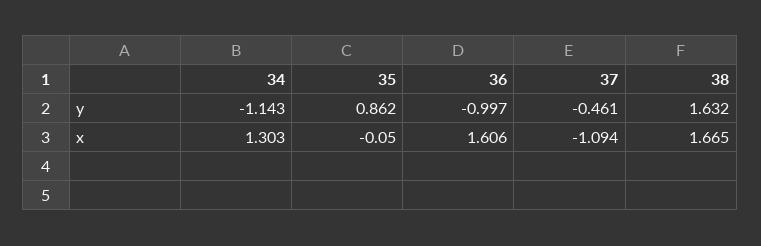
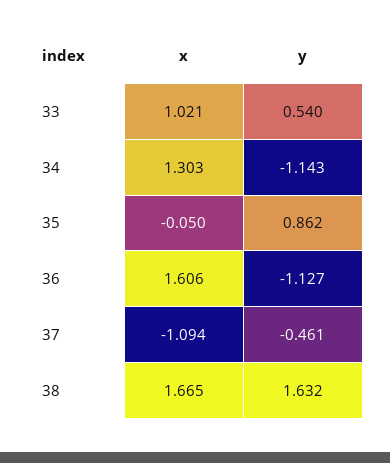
  {
    "34": {
      "y": -1.143,
      "x": 1.303
    },
    "35": {
      "y": 0.862,
      "x": -0.05
    },
    "36": {
-     "y": -0.997,
+     "y": -1.127,
      "x": 1.606
    },
    "37": {
      "y": -0.461,
      "x": -1.094
    },
    "38": {
      "y": 1.632,
      "x": 1.665
-   }
+   },
+   "33": {
+     "x": 1.021,
+     "y": 0.54
+   }
  }

